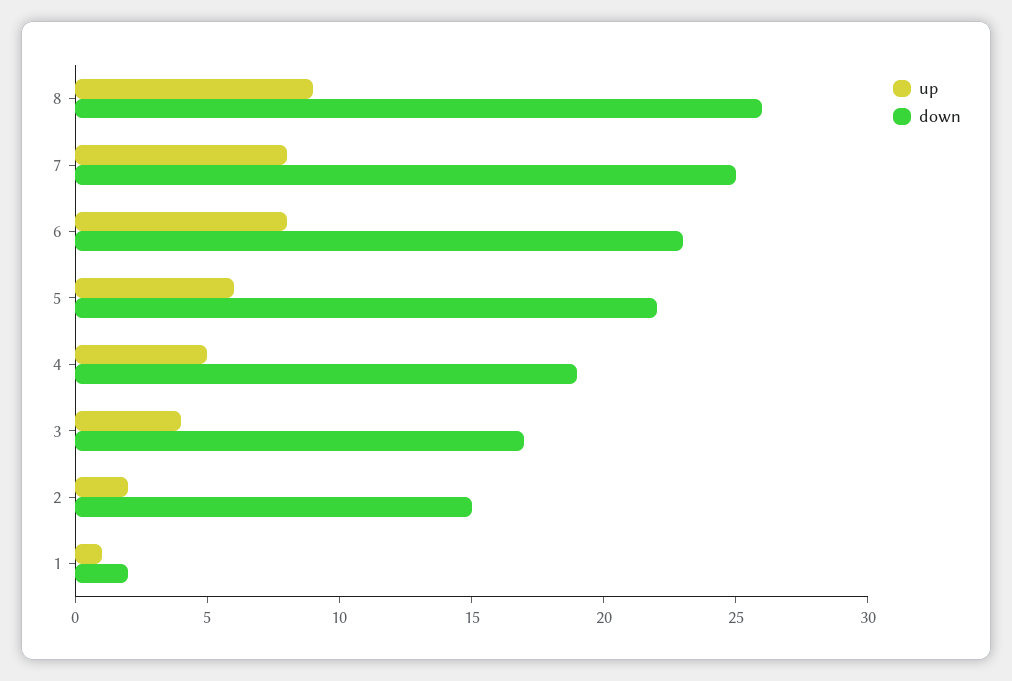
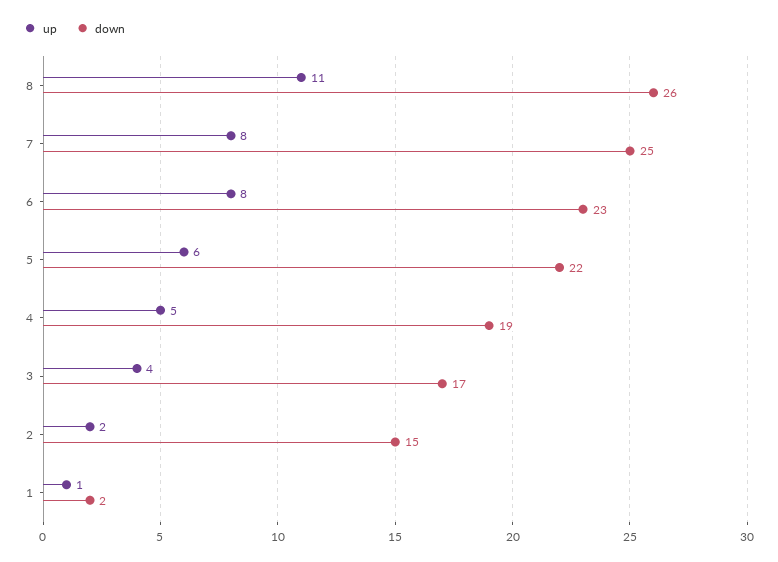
  {
    "up": {
-     "8": 9,
+     "8": 11,
      "7": 8,
      "6": 8,
      "5": 6,
      "4": 5,
      "3": 4,
      "2": 2,
      "1": 1
    },
    "down": {
      "8": 26,
      "7": 25,
      "6": 23,
      "5": 22,
      "4": 19,
      "3": 17,
      "2": 15,
      "1": 2
    }
  }

